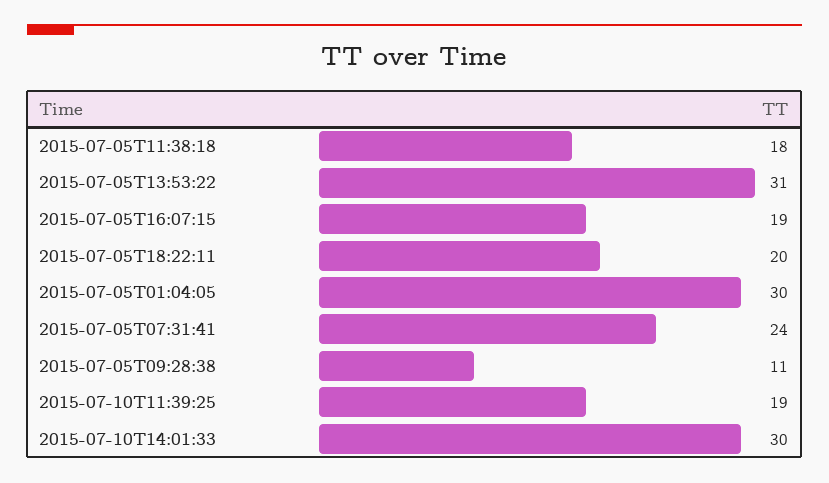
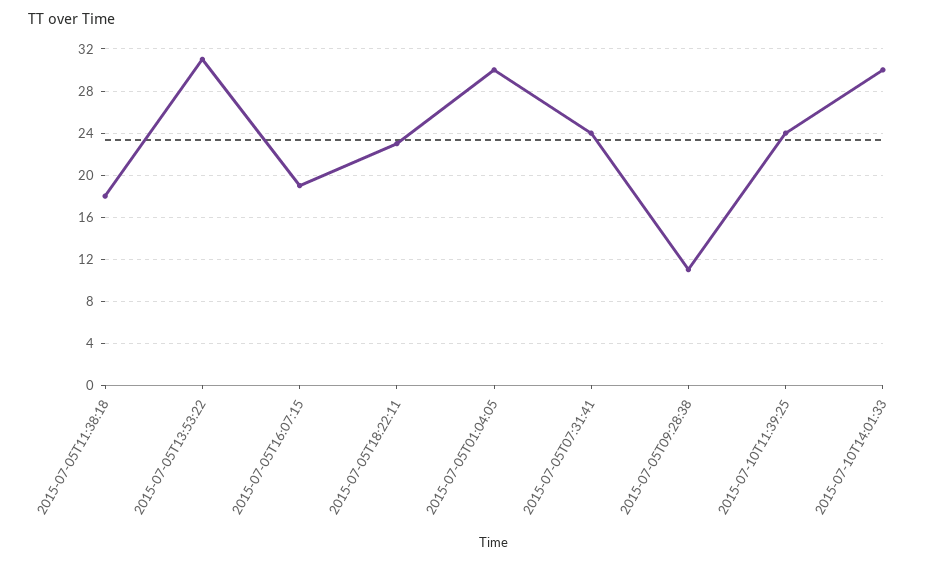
  {
    "2015-07-05T11:38:18": 18,
    "2015-07-05T13:53:22": 31,
    "2015-07-05T16:07:15": 19,
-   "2015-07-05T18:22:11": 20,
+   "2015-07-05T18:22:11": 23,
    "2015-07-05T01:04:05": 30,
    "2015-07-05T07:31:41": 24,
    "2015-07-05T09:28:38": 11,
-   "2015-07-10T11:39:25": 19,
+   "2015-07-10T11:39:25": 24,
    "2015-07-10T14:01:33": 30
  }

